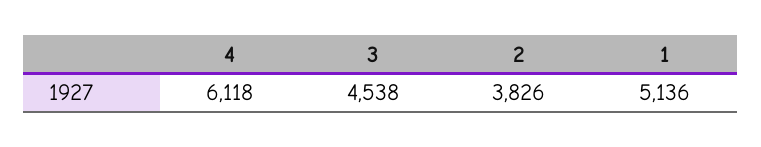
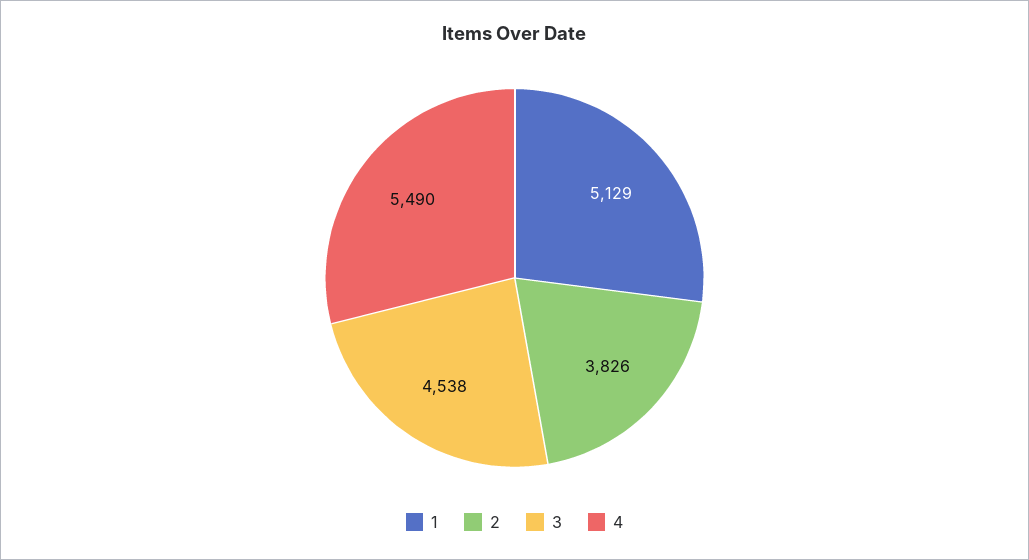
  {
-   "4": 6118,
+   "4": 5490,
    "3": 4538,
    "2": 3826,
-   "1": 5136
+   "1": 5129
  }

